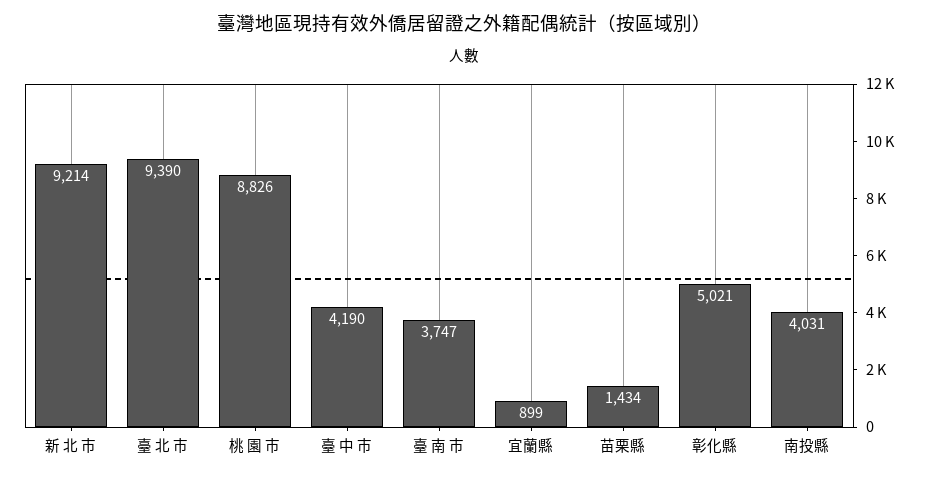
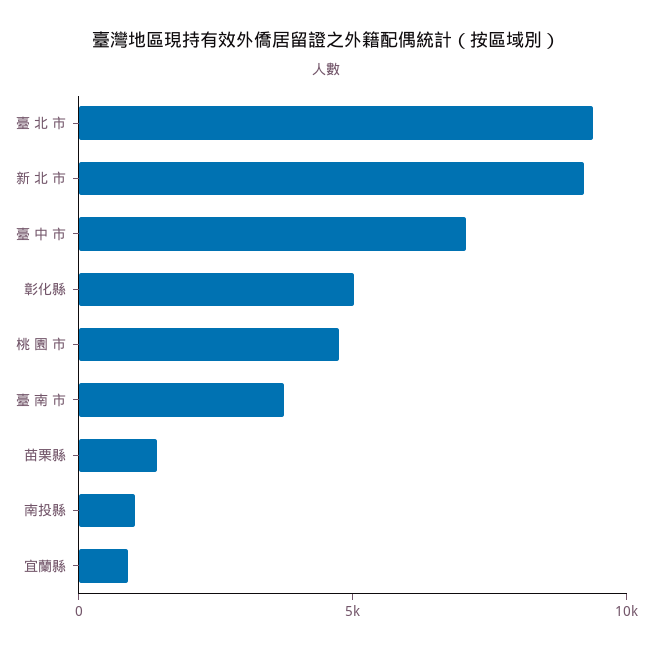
  {
    "新 北 市": 9214,
    "臺 北 市": 9390,
-   "桃 園 市": 8826,
+   "桃 園 市": 5000,
-   "臺 中 市": 4190,
+   "臺 中 市": 7000,
    "臺 南 市": 3747,
    "宜蘭縣": 899,
    "苗栗縣": 1434,
    "彰化縣": 5021,
-   "南投縣": 4031
+   "南投縣": 1000
  }

